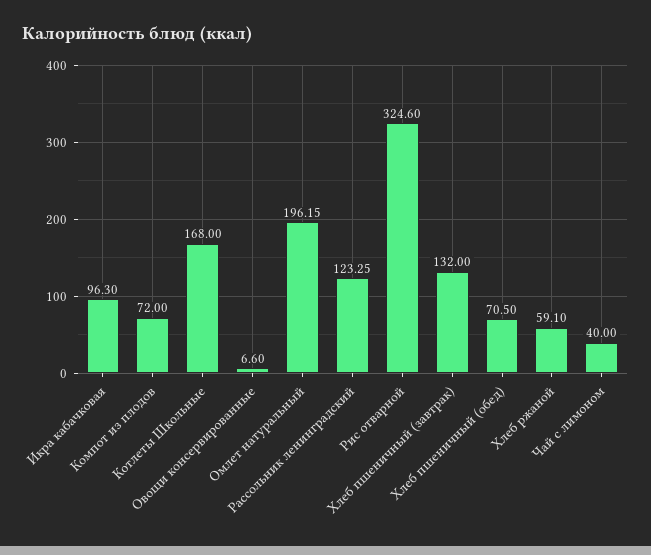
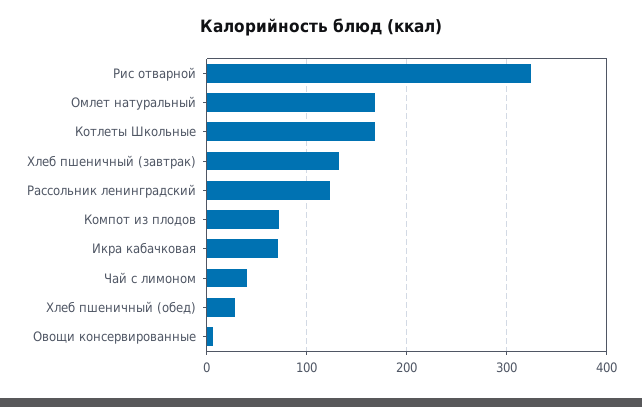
  {
-   "Икра кабачковая": 96.3,
+   "Икра кабачковая": 70,
    "Компот из плодов": 72,
    "Котлеты Школьные": 168,
    "Овощи консервированные": 6.6,
-   "Омлет натуральный": 196.15,
+   "Омлет натуральный": 170,
    "Рассольник ленинградский": 123.25,
    "Рис отварной": 324.6,
    "Хлеб пшеничный (завтрак)": 132,
-   "Хлеб пшеничный (обед)": 70.5,
+   "Хлеб пшеничный (обед)": 30,
-   "Хлеб ржаной": 59.1,
    "Чай с лимоном": 40
  }

